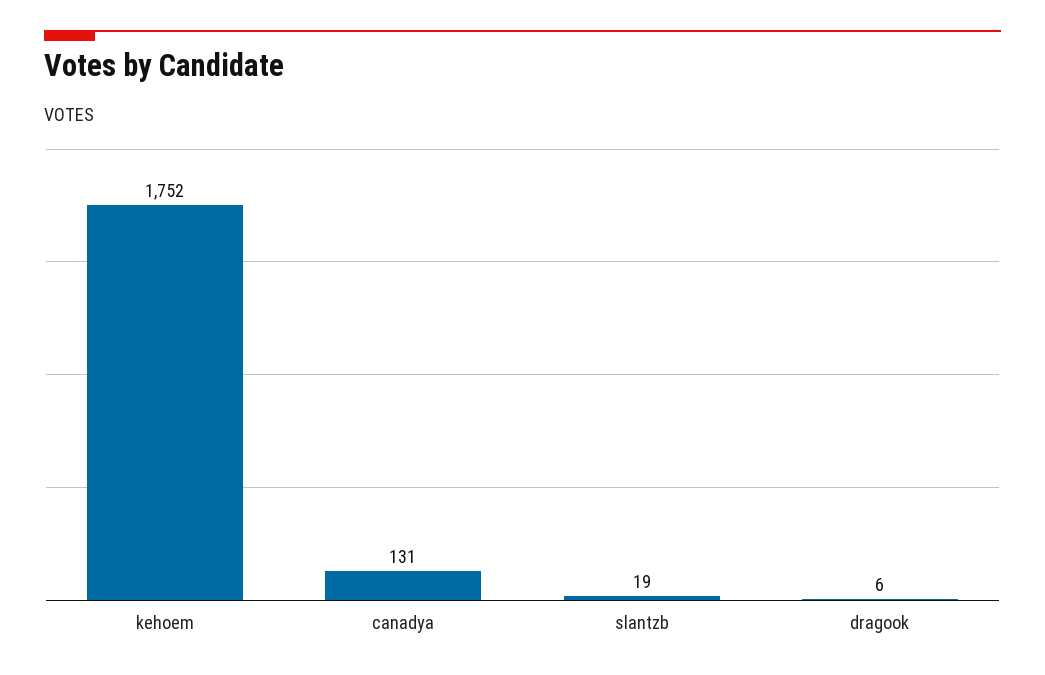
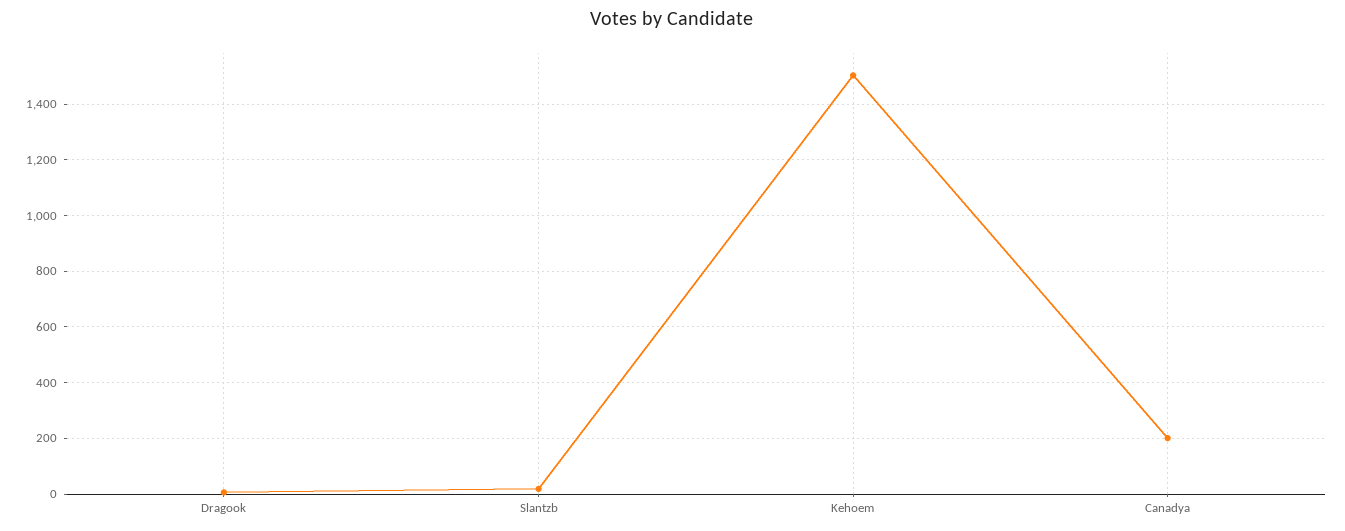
  {
-   "kehoem": 1752,
+   "kehoem": 1500,
-   "canadya": 131,
+   "canadya": 200,
    "slantzb": 19,
    "dragook": 6
  }

